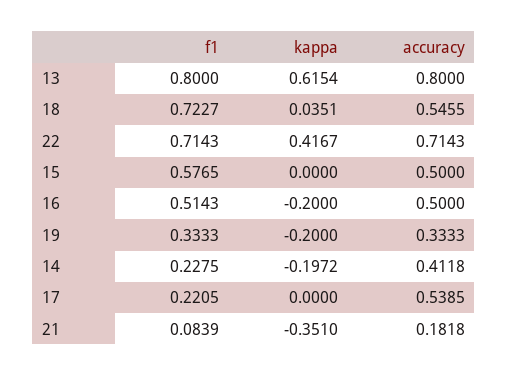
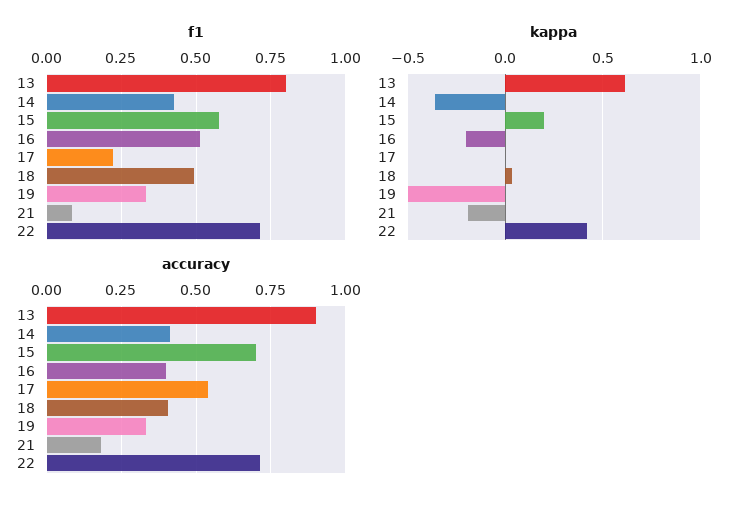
  {
    "f1": {
      "13": 0.8,
-     "18": 0.7227,
+     "18": 0.5,
      "22": 0.7143,
      "15": 0.5765,
      "16": 0.5143,
      "19": 0.3333,
-     "14": 0.2275,
+     "14": 0.425,
      "17": 0.2205,
      "21": 0.0839
    },
    "kappa": {
      "13": 0.6154,
      "18": 0.0351,
      "22": 0.4167,
-     "15": 0,
+     "15": 0.2,
      "16": -0.2,
-     "19": -0.2,
+     "19": -0.5,
-     "14": -0.1972,
+     "14": -0.35,
      "17": 0,
-     "21": -0.351
+     "21": -0.2
    },
    "accuracy": {
-     "13": 0.8,
+     "13": 0.9,
-     "18": 0.5455,
+     "18": 0.4,
      "22": 0.7143,
-     "15": 0.5,
+     "15": 0.7,
-     "16": 0.5,
+     "16": 0.4,
      "19": 0.3333,
      "14": 0.4118,
      "17": 0.5385,
      "21": 0.1818
    }
  }

